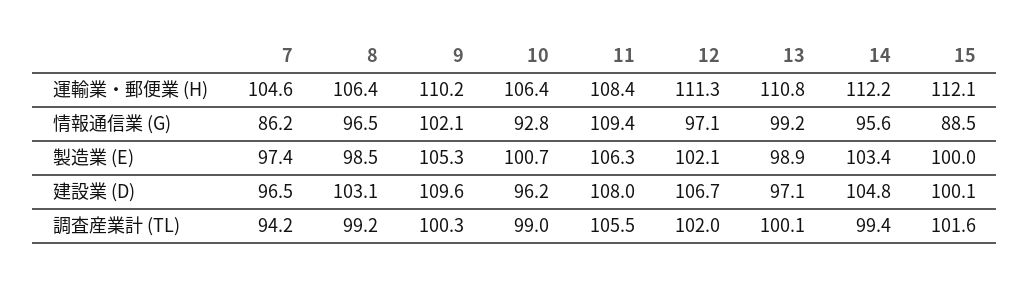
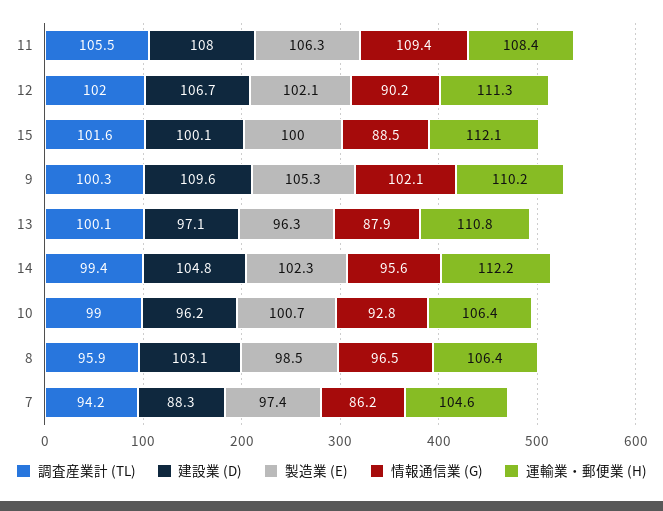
  {
    "運輸業・郵便業 (H)": {
      "7": 104.6,
      "8": 106.4,
      "9": 110.2,
      "10": 106.4,
      "11": 108.4,
      "12": 111.3,
      "13": 110.8,
      "14": 112.2,
      "15": 112.1
    },
    "情報通信業 (G)": {
      "7": 86.2,
      "8": 96.5,
      "9": 102.1,
      "10": 92.8,
      "11": 109.4,
-     "12": 97.1,
+     "12": 90.2,
-     "13": 99.2,
+     "13": 87.9,
      "14": 95.6,
      "15": 88.5
    },
    "製造業 (E)": {
      "7": 97.4,
      "8": 98.5,
      "9": 105.3,
      "10": 100.7,
      "11": 106.3,
      "12": 102.1,
-     "13": 98.9,
+     "13": 96.3,
-     "14": 103.4,
+     "14": 102.3,
      "15": 100
    },
    "建設業 (D)": {
-     "7": 96.5,
+     "7": 88.3,
      "8": 103.1,
      "9": 109.6,
      "10": 96.2,
      "11": 108,
      "12": 106.7,
      "13": 97.1,
      "14": 104.8,
      "15": 100.1
    },
    "調査産業計 (TL)": {
      "7": 94.2,
-     "8": 99.2,
+     "8": 95.9,
      "9": 100.3,
      "10": 99,
      "11": 105.5,
      "12": 102,
      "13": 100.1,
      "14": 99.4,
      "15": 101.6
    }
  }

